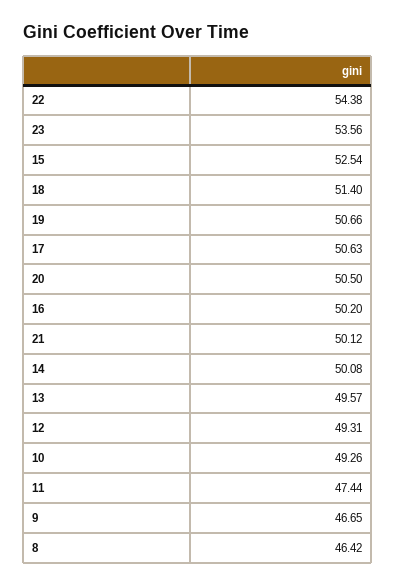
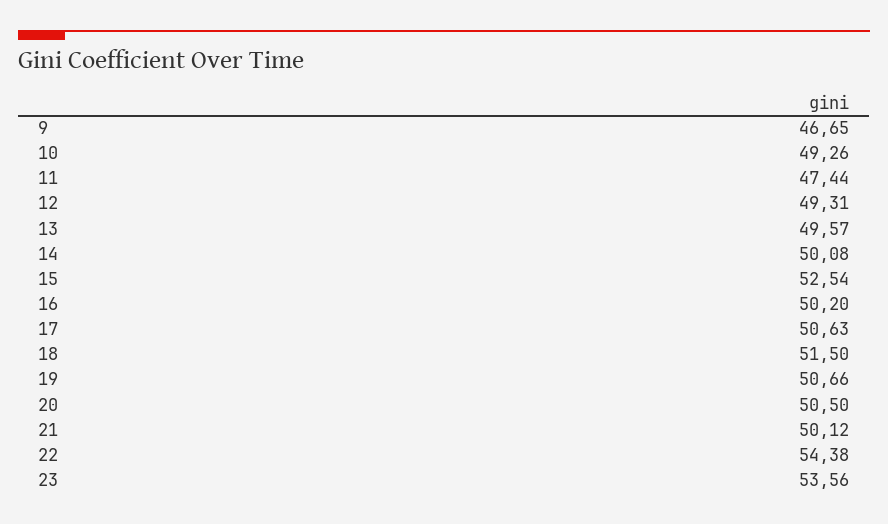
  {
    "22": 54.38,
    "23": 53.56,
    "15": 52.54,
-   "18": 51.4,
+   "18": 51.5,
    "19": 50.66,
    "17": 50.63,
    "20": 50.5,
    "16": 50.2,
    "21": 50.12,
    "14": 50.08,
    "13": 49.57,
    "12": 49.31,
    "10": 49.26,
    "11": 47.44,
-   "9": 46.65,
+   "9": 46.65
-   "8": 46.42
  }

